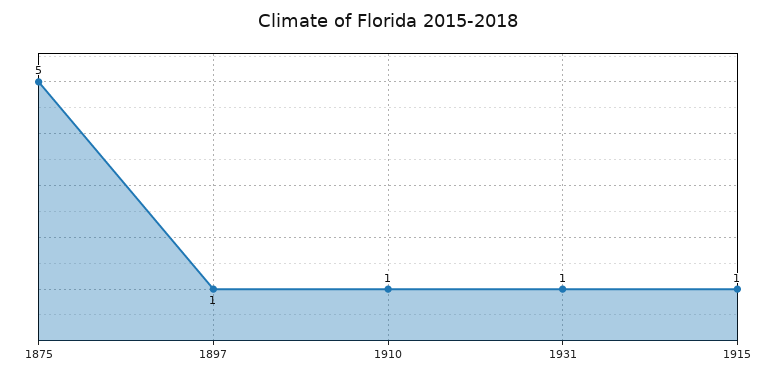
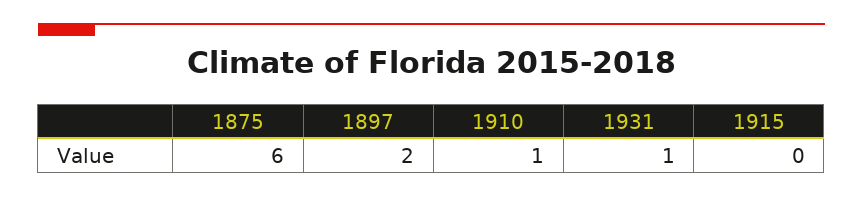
  {
-   "1875": 5,
+   "1875": 6,
-   "1897": 1,
+   "1897": 2,
    "1910": 1,
    "1931": 1,
-   "1915": 1
+   "1915": 0
  }

